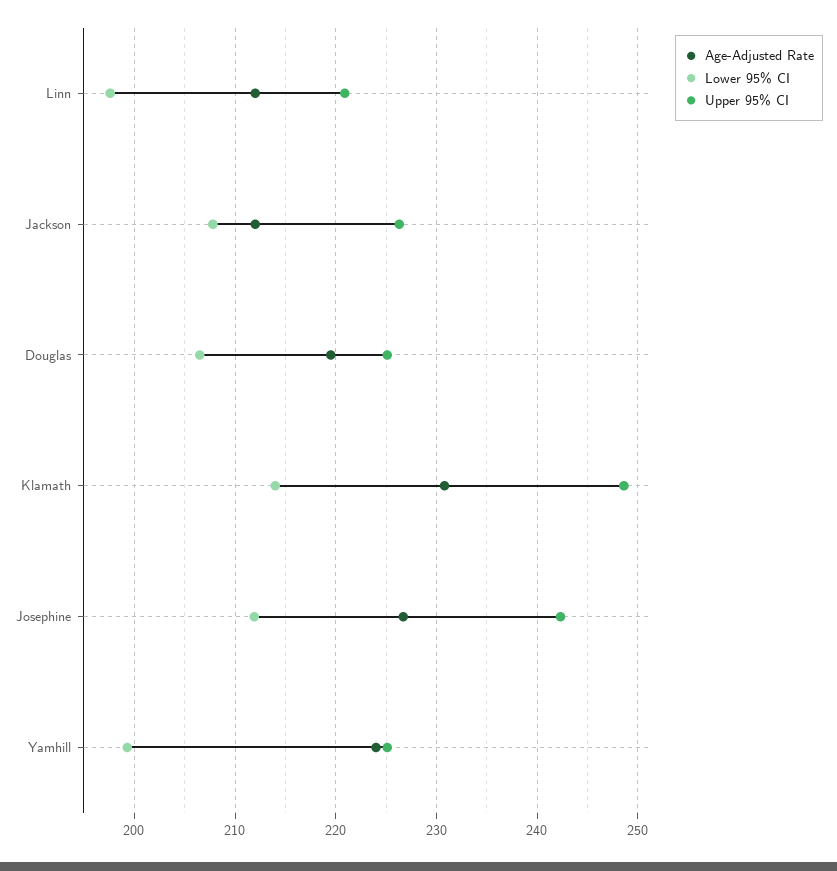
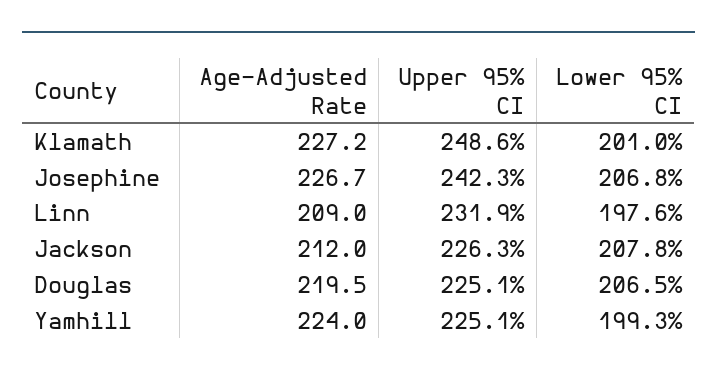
  {
    "Age-Adjusted Rate": {
-     "Linn": 212,
+     "Linn": 209,
      "Jackson": 212,
      "Douglas": 219.5,
-     "Klamath": 231,
+     "Klamath": 227.2,
      "Josephine": 226.7,
      "Yamhill": 224
    },
    "Lower 95% CI": {
      "Linn": 197.6,
      "Jackson": 207.8,
      "Douglas": 206.5,
-     "Klamath": 214,
+     "Klamath": 201,
-     "Josephine": 212,
+     "Josephine": 206.8,
      "Yamhill": 199.3
    },
    "Upper 95% CI": {
-     "Linn": 221,
+     "Linn": 231.9,
      "Jackson": 226.3,
      "Douglas": 225.1,
      "Klamath": 248.6,
      "Josephine": 242.3,
      "Yamhill": 225.1
    }
  }

